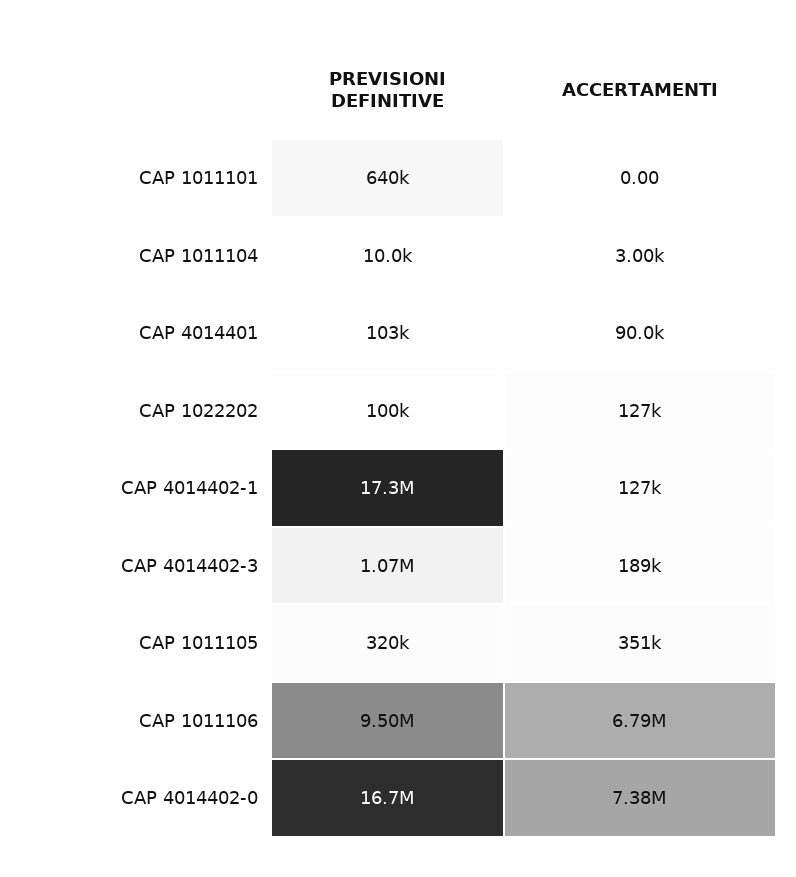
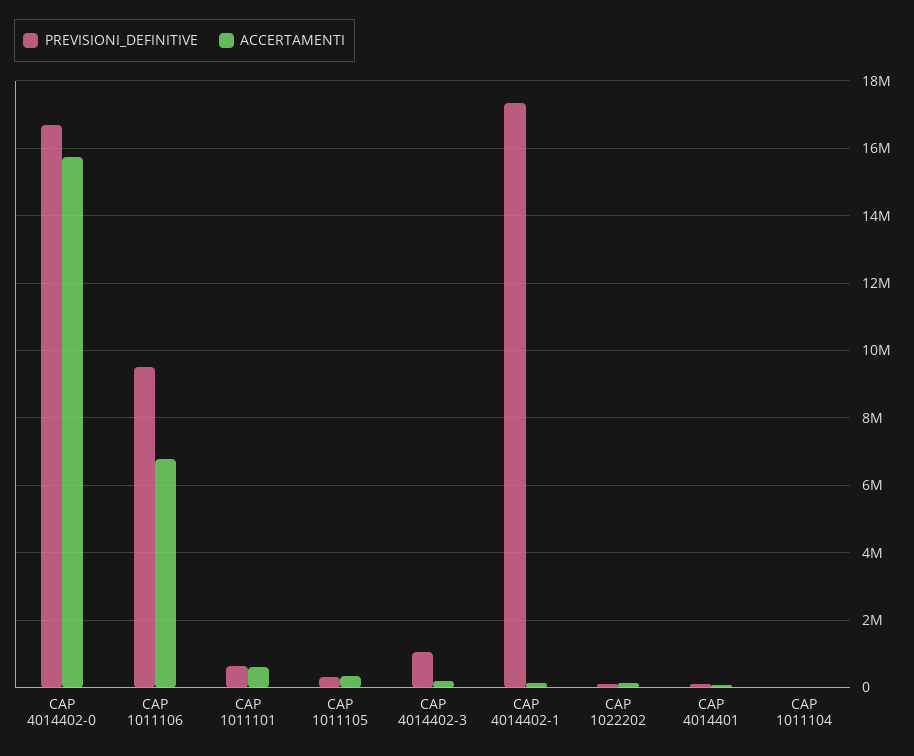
  {
    "PREVISIONI DEFINITIVE": {
      "CAP 1011101": 640000,
      "CAP 1011104": 10000,
      "CAP 4014401": 103000,
      "CAP 1022202": 100000,
      "CAP 4014402-1": 17300000,
      "CAP 4014402-3": 1070000,
      "CAP 1011105": 320000,
      "CAP 1011106": 9500000,
      "CAP 4014402-0": 16700000
    },
    "ACCERTAMENTI": {
-     "CAP 1011101": 0,
+     "CAP 1011101": 600000,
      "CAP 1011104": 3000,
      "CAP 4014401": 90000,
      "CAP 1022202": 127000,
      "CAP 4014402-1": 127000,
      "CAP 4014402-3": 189000,
      "CAP 1011105": 351000,
      "CAP 1011106": 6790000,
-     "CAP 4014402-0": 7380000
+     "CAP 4014402-0": 15800000
    }
  }

